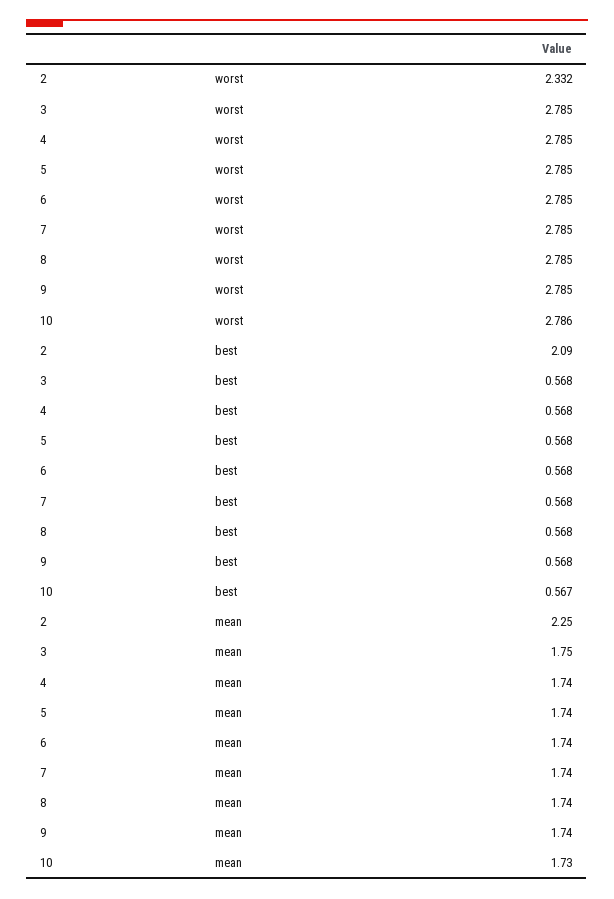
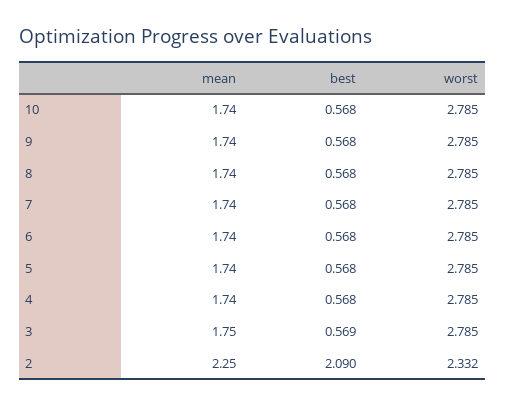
  {
    "2": {
      "worst": 2.332,
      "best": 2.09,
      "mean": 2.25
    },
    "3": {
      "worst": 2.785,
-     "best": 0.568,
+     "best": 0.569,
      "mean": 1.75
    },
    "4": {
      "worst": 2.785,
      "best": 0.568,
      "mean": 1.74
    },
    "5": {
      "worst": 2.785,
      "best": 0.568,
      "mean": 1.74
    },
    "6": {
      "worst": 2.785,
      "best": 0.568,
      "mean": 1.74
    },
    "7": {
      "worst": 2.785,
      "best": 0.568,
      "mean": 1.74
    },
    "8": {
      "worst": 2.785,
      "best": 0.568,
      "mean": 1.74
    },
    "9": {
      "worst": 2.785,
      "best": 0.568,
      "mean": 1.74
    },
    "10": {
-     "worst": 2.786,
+     "worst": 2.785,
-     "best": 0.567,
+     "best": 0.568,
-     "mean": 1.73
+     "mean": 1.74
    }
  }

